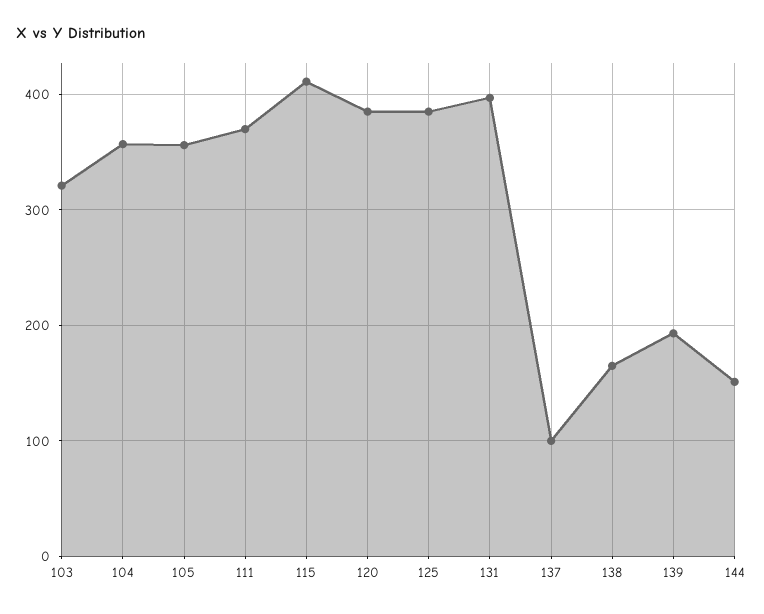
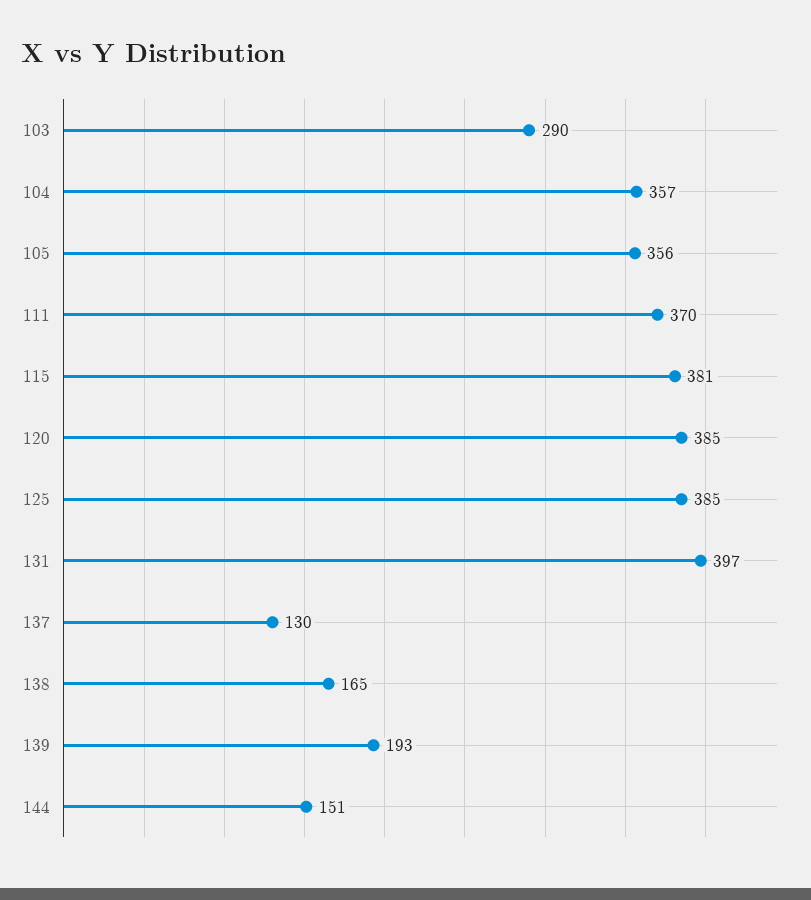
  {
-   "103": 320,
+   "103": 290,
    "104": 357,
    "105": 356,
    "111": 370,
-   "115": 410,
+   "115": 381,
    "120": 385,
    "125": 385,
    "131": 397,
-   "137": 100,
+   "137": 130,
    "138": 165,
    "139": 193,
    "144": 151
  }

